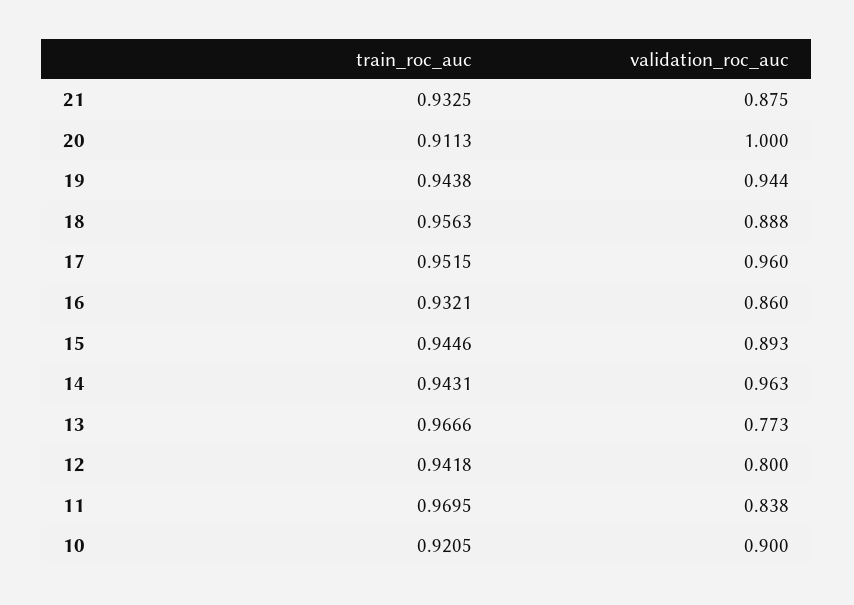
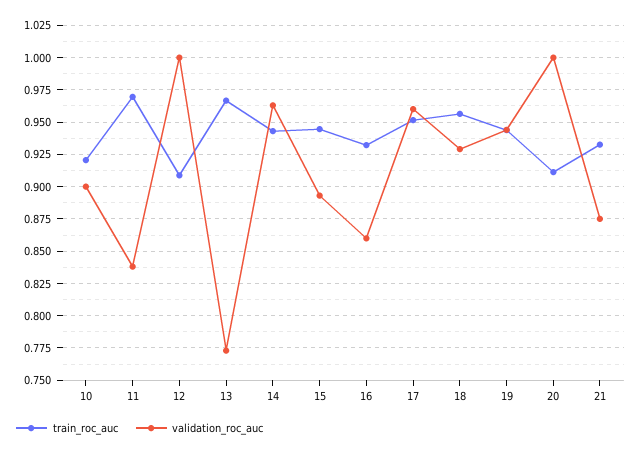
  {
    "train_roc_auc": {
      "21": 0.9325,
      "20": 0.9113,
      "19": 0.9438,
      "18": 0.9563,
      "17": 0.9515,
      "16": 0.9321,
      "15": 0.9446,
      "14": 0.9431,
      "13": 0.9666,
-     "12": 0.9418,
+     "12": 0.91,
      "11": 0.9695,
      "10": 0.9205
    },
    "validation_roc_auc": {
      "21": 0.875,
      "20": 1,
      "19": 0.944,
-     "18": 0.888,
+     "18": 0.93,
      "17": 0.96,
      "16": 0.86,
      "15": 0.893,
      "14": 0.963,
      "13": 0.773,
-     "12": 0.8,
+     "12": 1,
      "11": 0.838,
      "10": 0.9
    }
  }

